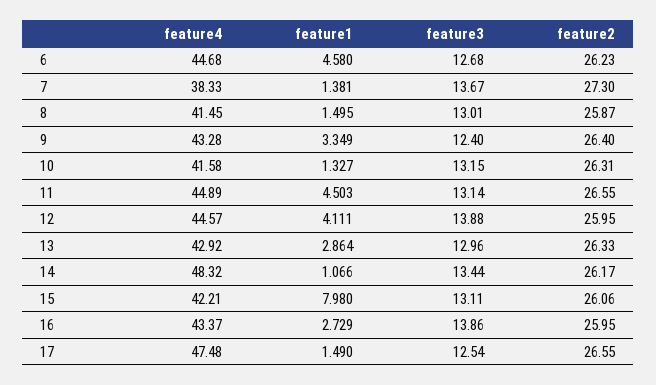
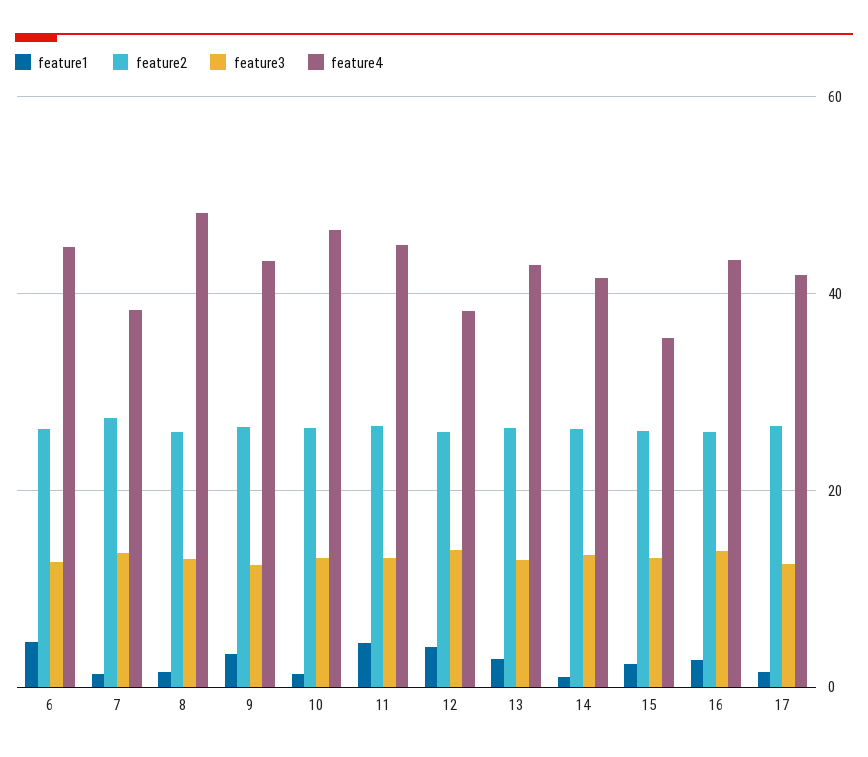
  {
    "feature4": {
      "6": 44.68,
      "7": 38.33,
-     "8": 41.45,
+     "8": 48,
      "9": 43.28,
-     "10": 41.58,
+     "10": 46,
      "11": 44.89,
-     "12": 44.57,
+     "12": 38,
      "13": 42.92,
-     "14": 48.32,
+     "14": 42,
-     "15": 42.21,
+     "15": 36,
      "16": 43.37,
-     "17": 47.48
+     "17": 42
    },
    "feature1": {
      "6": 4.58,
      "7": 1.381,
      "8": 1.495,
      "9": 3.349,
      "10": 1.327,
      "11": 4.503,
      "12": 4.111,
      "13": 2.864,
      "14": 1.066,
-     "15": 7.98,
+     "15": 2,
      "16": 2.729,
      "17": 1.49
    },
    "feature3": {
      "6": 12.68,
      "7": 13.67,
      "8": 13.01,
      "9": 12.4,
      "10": 13.15,
      "11": 13.14,
      "12": 13.88,
      "13": 12.96,
      "14": 13.44,
      "15": 13.11,
      "16": 13.86,
      "17": 12.54
    },
    "feature2": {
      "6": 26.23,
      "7": 27.3,
      "8": 25.87,
      "9": 26.4,
      "10": 26.31,
      "11": 26.55,
      "12": 25.95,
      "13": 26.33,
      "14": 26.17,
      "15": 26.06,
      "16": 25.95,
      "17": 26.55
    }
  }

